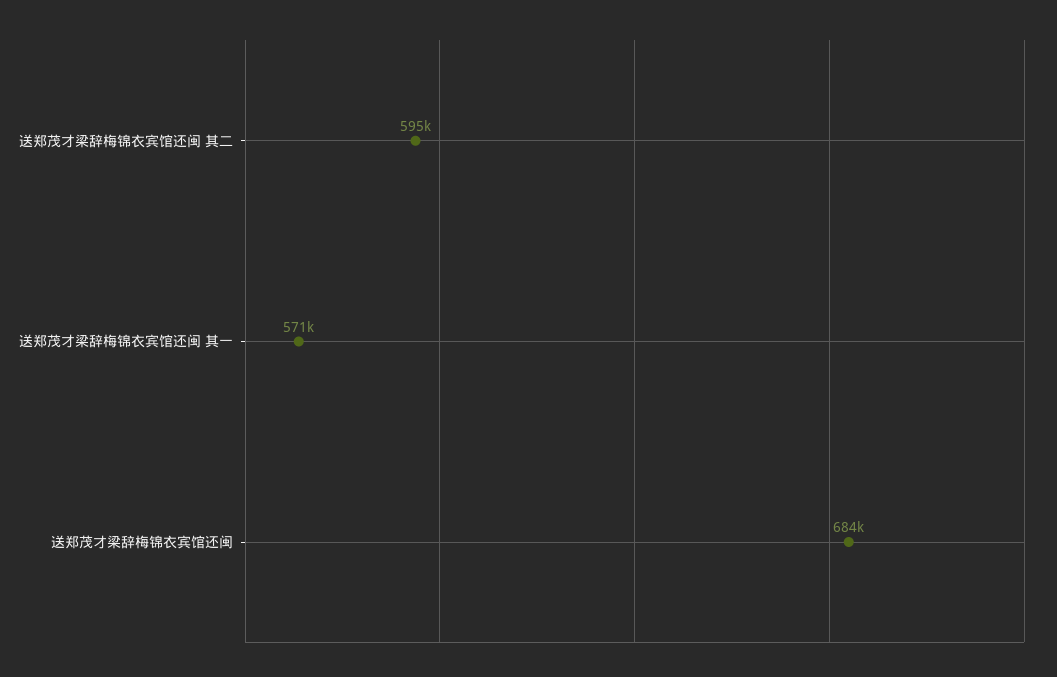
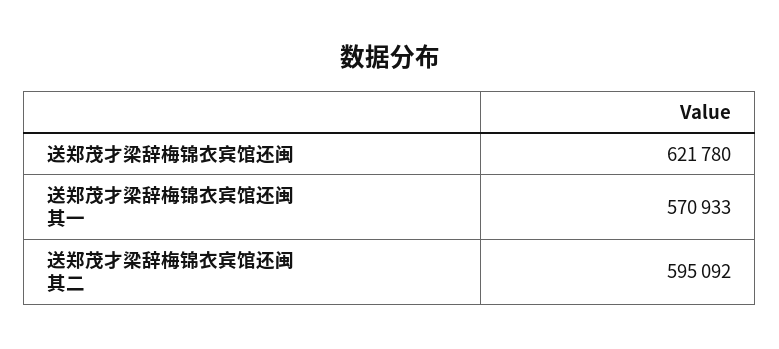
  {
    "送郑茂才梁辞梅锦衣宾馆还闽 其二": 595092,
    "送郑茂才梁辞梅锦衣宾馆还闽 其一": 570933,
-   "送郑茂才梁辞梅锦衣宾馆还闽": 684000
+   "送郑茂才梁辞梅锦衣宾馆还闽": 621780
  }

